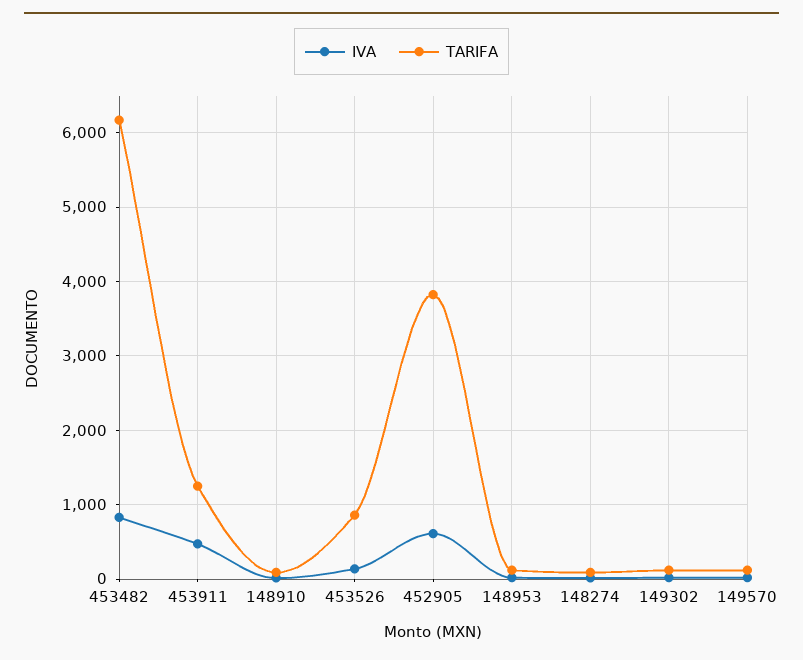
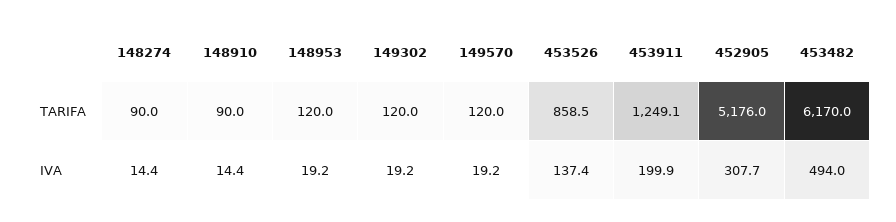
  {
    "IVA": {
-     "453482": 800,
+     "453482": 494,
-     "453911": 500,
+     "453911": 199.9,
      "148910": 14.4,
      "453526": 137.4,
-     "452905": 600,
+     "452905": 307.7,
      "148953": 19.2,
      "148274": 14.4,
      "149302": 19.2,
      "149570": 19.2
    },
    "TARIFA": {
      "453482": 6170,
      "453911": 1249.1,
      "148910": 90,
      "453526": 858.5,
-     "452905": 3800,
+     "452905": 5176,
      "148953": 120,
      "148274": 90,
      "149302": 120,
      "149570": 120
    }
  }

